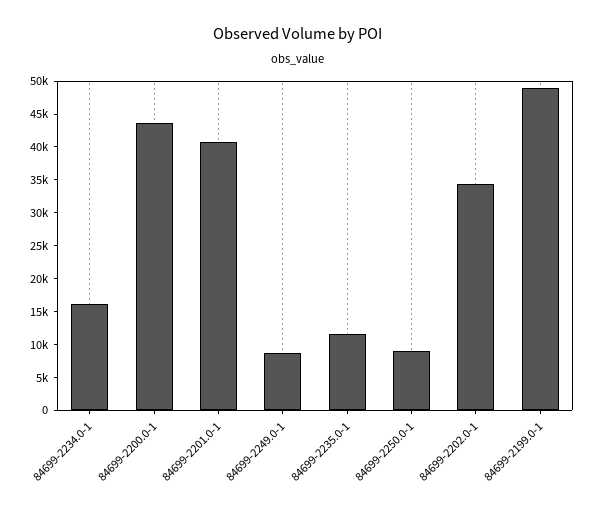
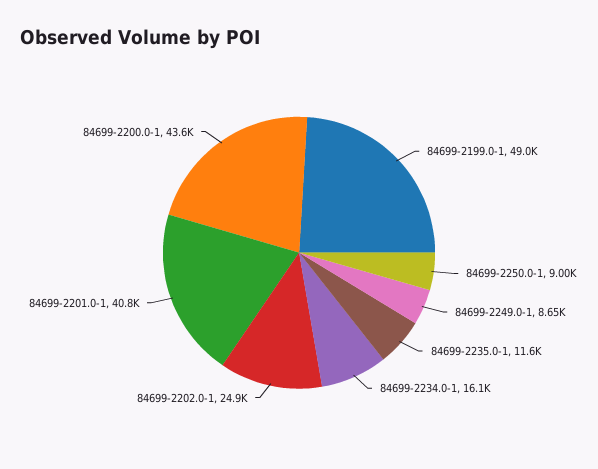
  {
    "84699-2234.0-1": 16100,
    "84699-2200.0-1": 43600,
    "84699-2201.0-1": 40800,
    "84699-2249.0-1": 8650,
    "84699-2235.0-1": 11600,
    "84699-2250.0-1": 9000,
-   "84699-2202.0-1": 35000,
+   "84699-2202.0-1": 24900,
    "84699-2199.0-1": 49000
  }

